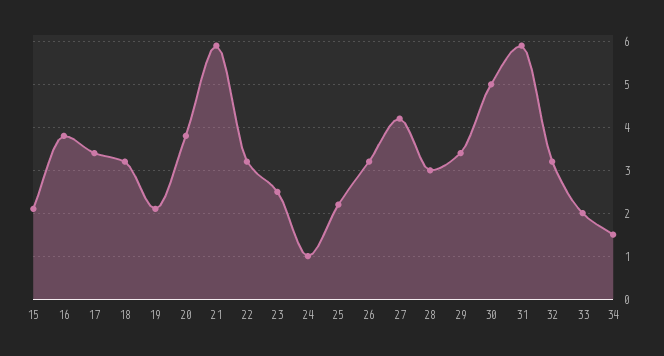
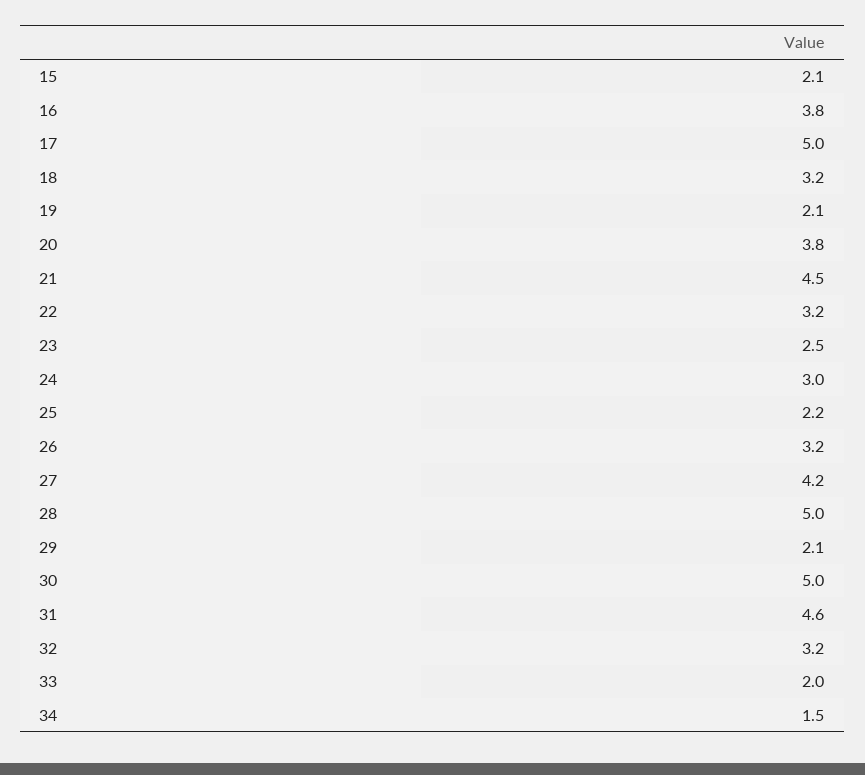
  {
    "15": 2.1,
    "16": 3.8,
-   "17": 3.5,
+   "17": 5,
    "18": 3.2,
    "19": 2.1,
    "20": 3.8,
-   "21": 6,
+   "21": 4.5,
    "22": 3.2,
    "23": 2.5,
-   "24": 1,
+   "24": 3,
    "25": 2.2,
    "26": 3.2,
    "27": 4.2,
-   "28": 3,
+   "28": 5,
-   "29": 3.5,
+   "29": 2.1,
    "30": 5,
-   "31": 6,
+   "31": 4.6,
    "32": 3.2,
    "33": 2,
    "34": 1.5
  }

